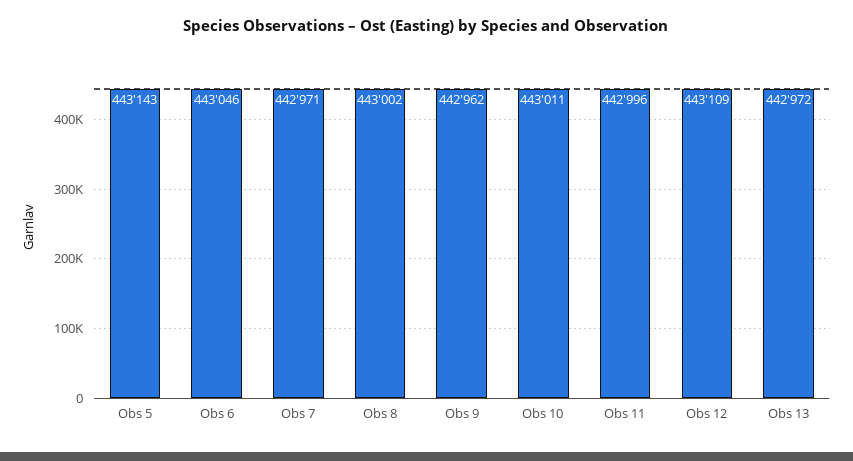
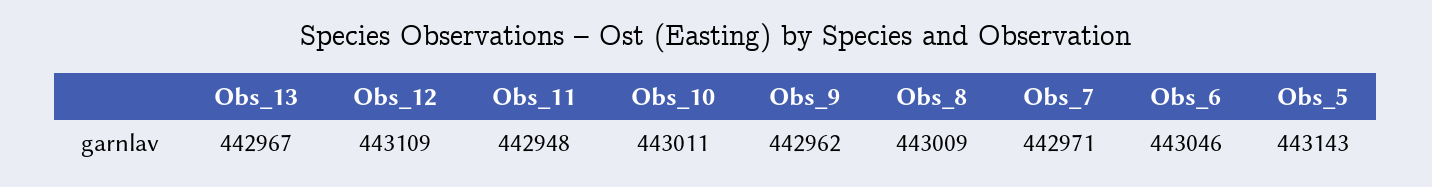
  {
    "Obs 5": 443143,
    "Obs 6": 443046,
    "Obs 7": 442971,
-   "Obs 8": 443002,
+   "Obs 8": 443009,
    "Obs 9": 442962,
    "Obs 10": 443011,
-   "Obs 11": 442996,
+   "Obs 11": 442948,
    "Obs 12": 443109,
-   "Obs 13": 442972
+   "Obs 13": 442967
  }

